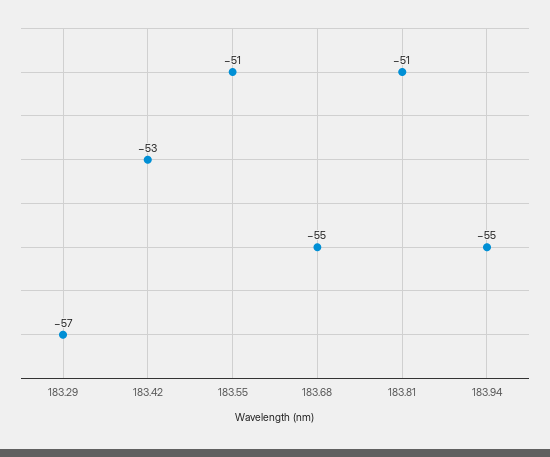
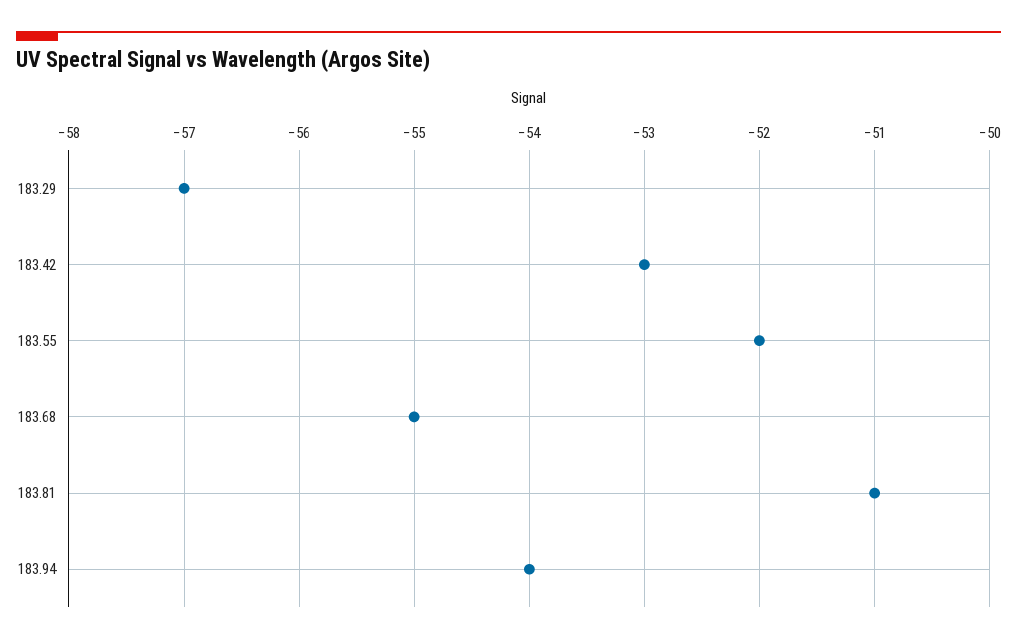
  {
    "183.29": -57,
    "183.42": -53,
-   "183.55": -51,
+   "183.55": -52,
    "183.68": -55,
    "183.81": -51,
-   "183.94": -55
+   "183.94": -54
  }

